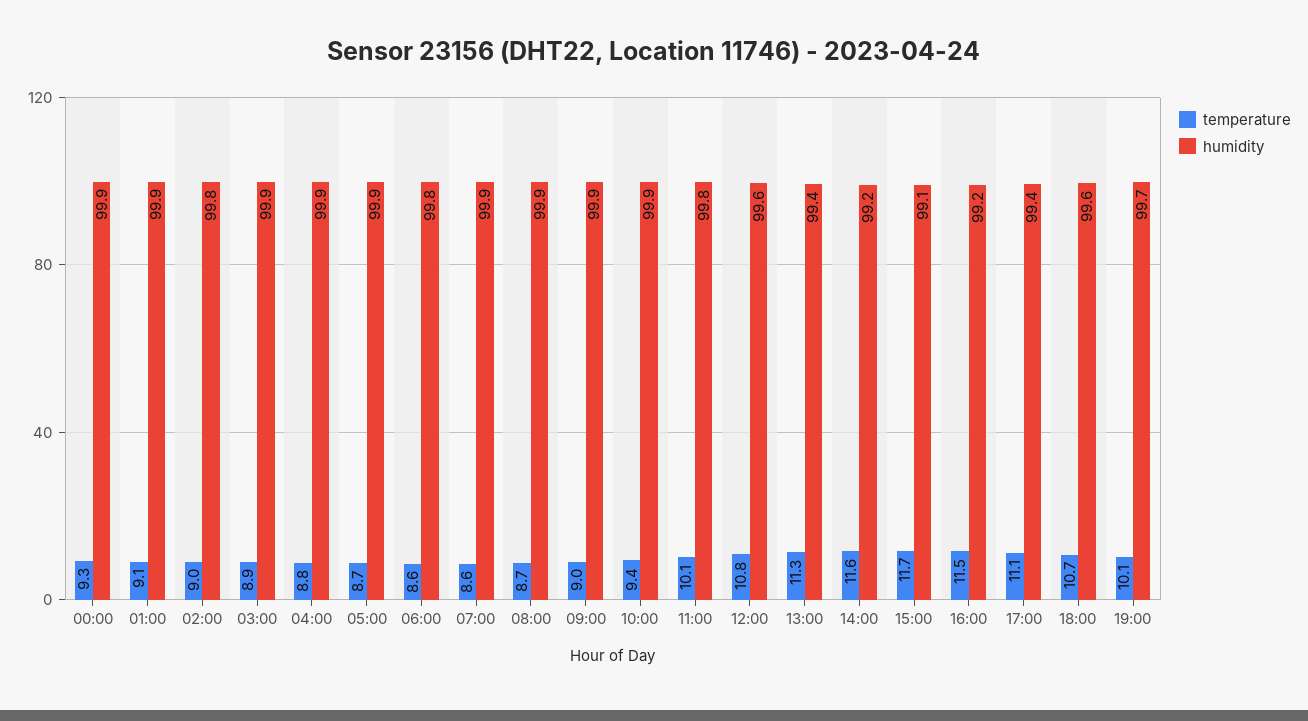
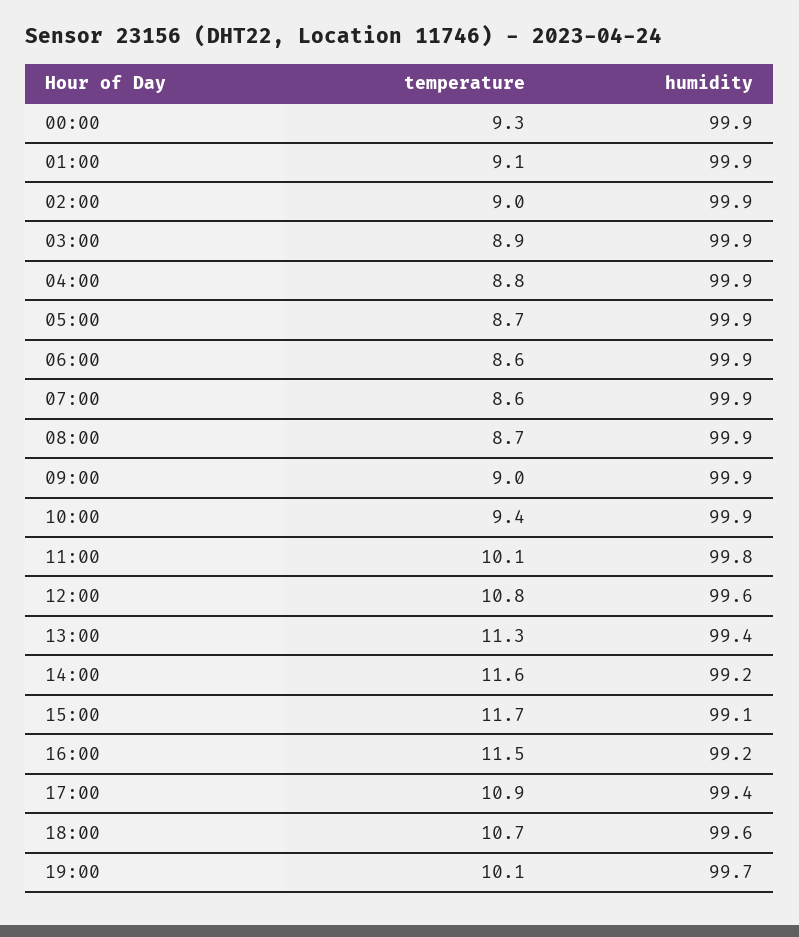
  {
    "temperature": {
      "00:00": 9.3,
      "01:00": 9.1,
      "02:00": 9,
      "03:00": 8.9,
      "04:00": 8.8,
      "05:00": 8.7,
      "06:00": 8.6,
      "07:00": 8.6,
      "08:00": 8.7,
      "09:00": 9,
      "10:00": 9.4,
      "11:00": 10.1,
      "12:00": 10.8,
      "13:00": 11.3,
      "14:00": 11.6,
      "15:00": 11.7,
      "16:00": 11.5,
-     "17:00": 11.1,
+     "17:00": 10.9,
      "18:00": 10.7,
      "19:00": 10.1
    },
    "humidity": {
      "00:00": 99.9,
      "01:00": 99.9,
-     "02:00": 99.8,
+     "02:00": 99.9,
      "03:00": 99.9,
      "04:00": 99.9,
      "05:00": 99.9,
-     "06:00": 99.8,
+     "06:00": 99.9,
      "07:00": 99.9,
      "08:00": 99.9,
      "09:00": 99.9,
      "10:00": 99.9,
      "11:00": 99.8,
      "12:00": 99.6,
      "13:00": 99.4,
      "14:00": 99.2,
      "15:00": 99.1,
      "16:00": 99.2,
      "17:00": 99.4,
      "18:00": 99.6,
      "19:00": 99.7
    }
  }

